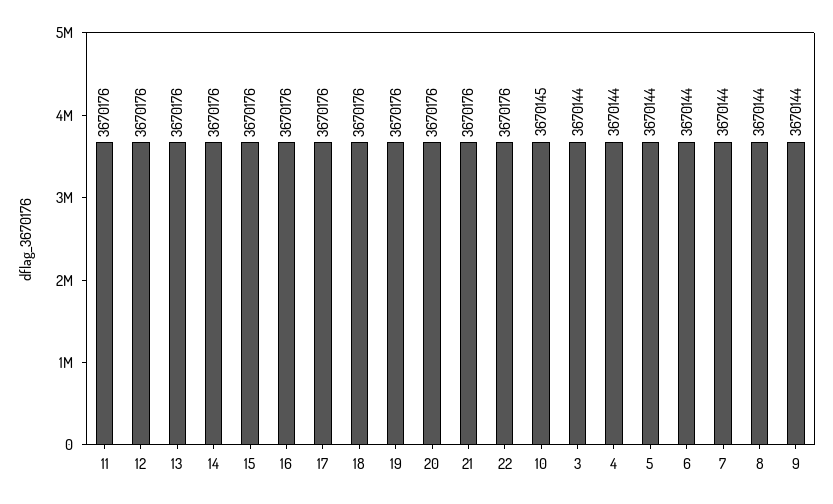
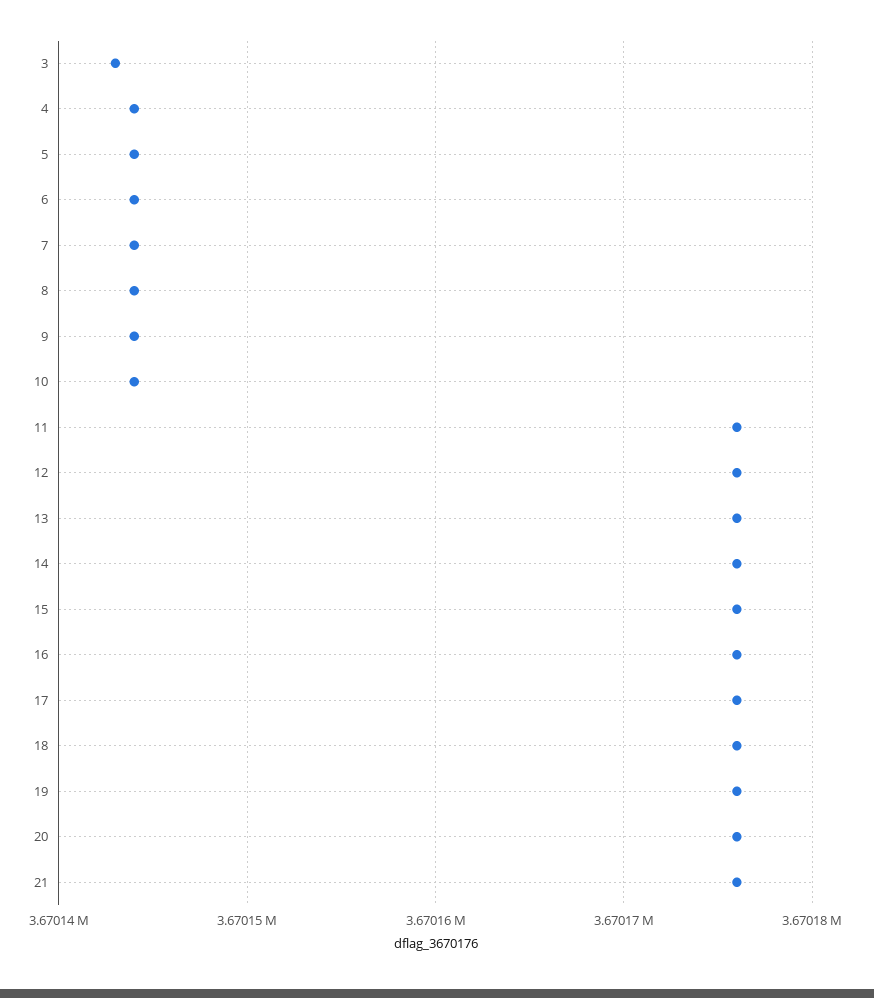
  {
    "11": 3670176,
    "12": 3670176,
    "13": 3670176,
    "14": 3670176,
    "15": 3670176,
    "16": 3670176,
    "17": 3670176,
    "18": 3670176,
    "19": 3670176,
    "20": 3670176,
    "21": 3670176,
-   "22": 3670176,
-   "10": 3670145,
+   "10": 3670144,
-   "3": 3670144,
+   "3": 3670143,
    "4": 3670144,
    "5": 3670144,
    "6": 3670144,
    "7": 3670144,
    "8": 3670144,
    "9": 3670144
  }

